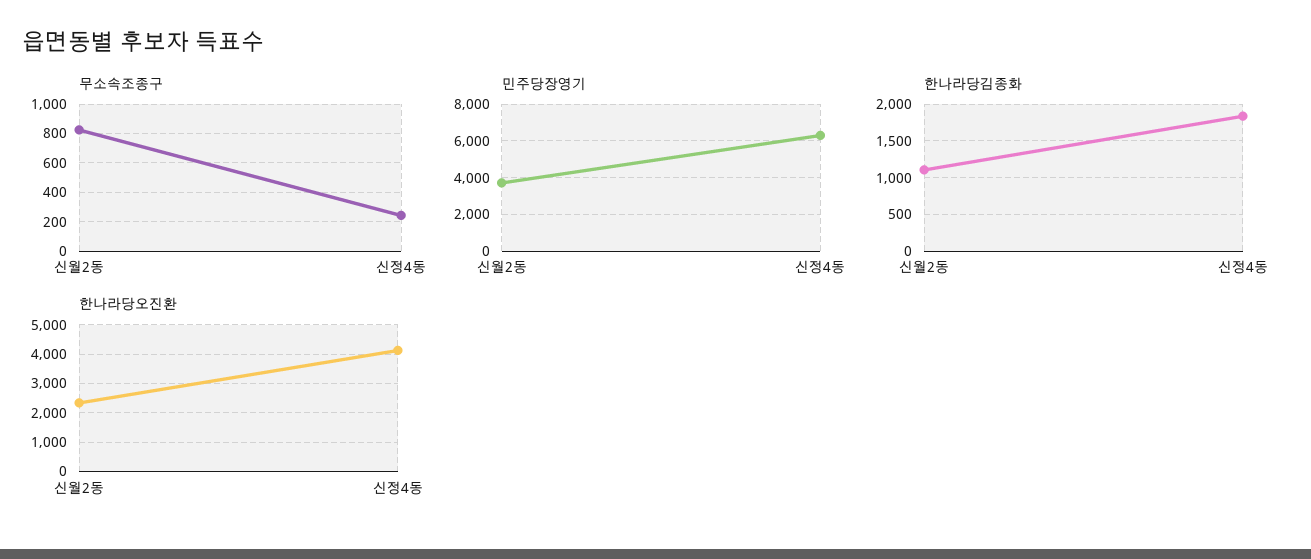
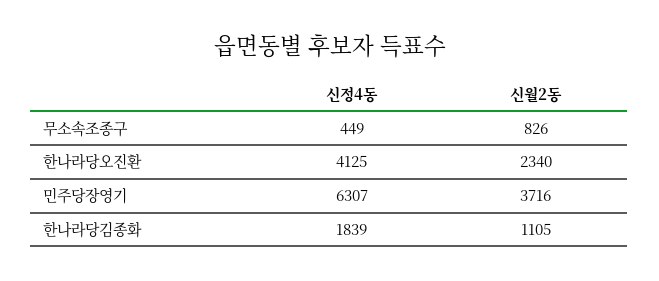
  {
    "무소속조종구": {
      "신월2동": 826,
-     "신정4동": 250
+     "신정4동": 449
    },
    "민주당장영기": {
      "신월2동": 3716,
      "신정4동": 6307
    },
    "한나라당김종화": {
      "신월2동": 1105,
      "신정4동": 1839
    },
    "한나라당오진환": {
      "신월2동": 2340,
      "신정4동": 4125
    }
  }

